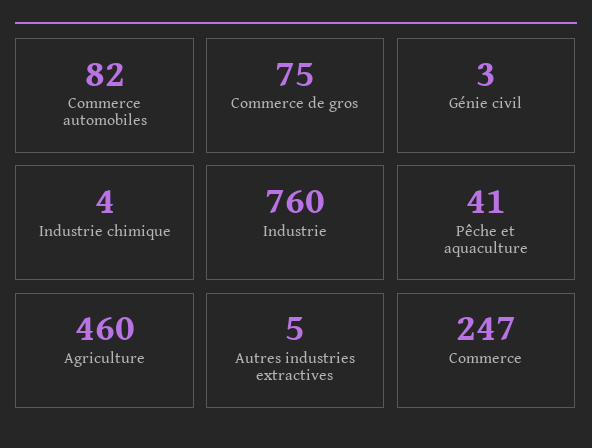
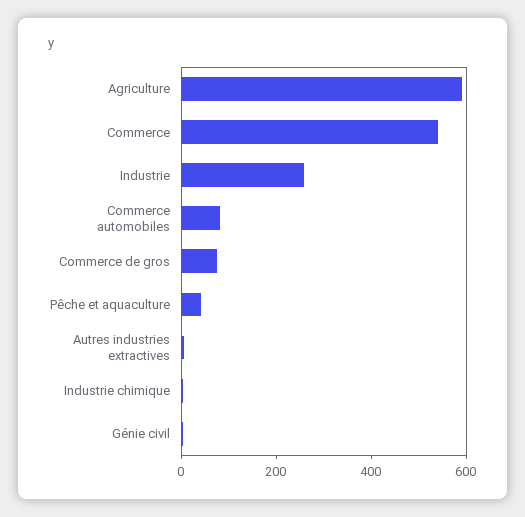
  {
    "Commerce automobiles": 82,
    "Commerce de gros": 75,
    "Génie civil": 3,
    "Industrie chimique": 4,
-   "Industrie": 760,
+   "Industrie": 250,
    "Pêche et aquaculture": 41,
-   "Agriculture": 460,
+   "Agriculture": 600,
    "Autres industries extractives": 5,
-   "Commerce": 247
+   "Commerce": 550
  }

